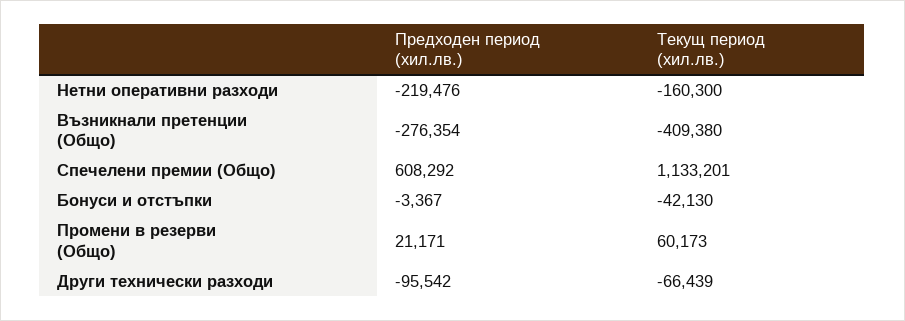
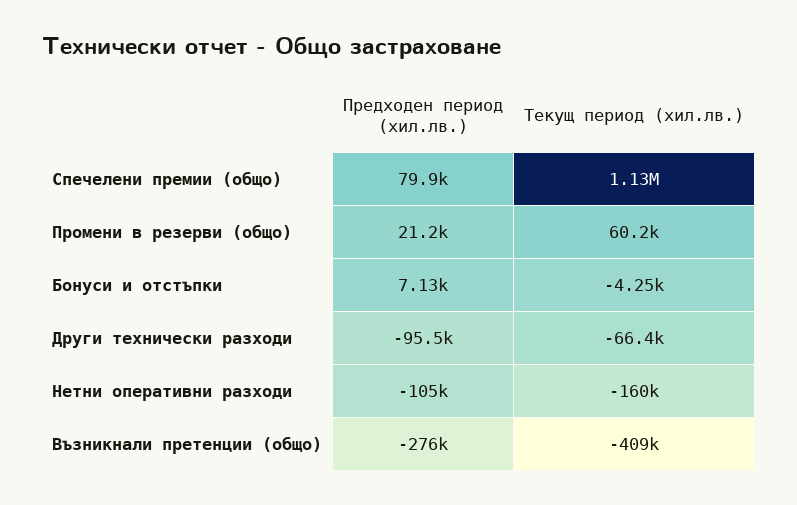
  {
    "Предходен период (хил.лв.)": {
-     "Нетни оперативни разходи": -219476,
+     "Нетни оперативни разходи": -105000,
      "Възникнали претенции (Общо)": -276354,
-     "Спечелени премии (Общо)": 608292,
+     "Спечелени премии (Общо)": 79900,
-     "Бонуси и отстъпки": -3367,
+     "Бонуси и отстъпки": 7130,
      "Промени в резерви (Общо)": 21171,
      "Други технически разходи": -95542
    },
    "Текущ период (хил.лв.)": {
      "Нетни оперативни разходи": -160300,
      "Възникнали претенции (Общо)": -409380,
      "Спечелени премии (Общо)": 1133201,
-     "Бонуси и отстъпки": -42130,
+     "Бонуси и отстъпки": -4250,
      "Промени в резерви (Общо)": 60173,
      "Други технически разходи": -66439
    }
  }

